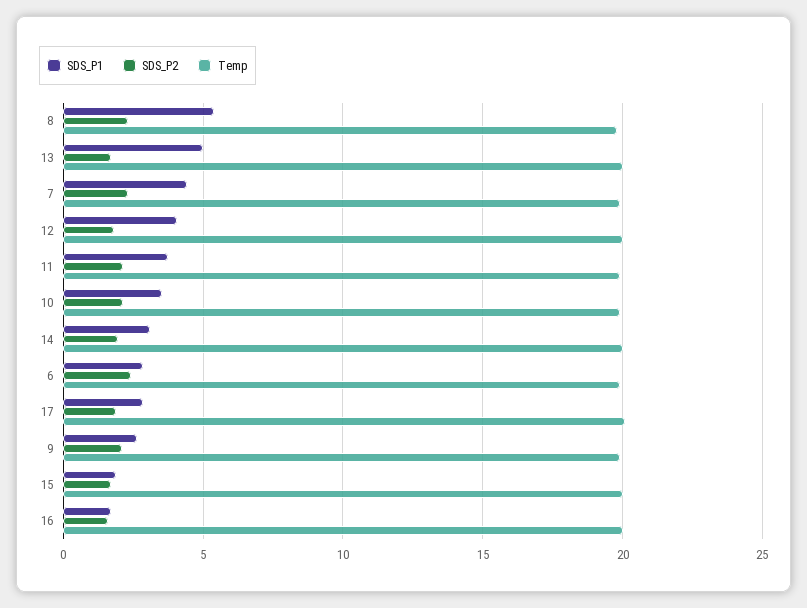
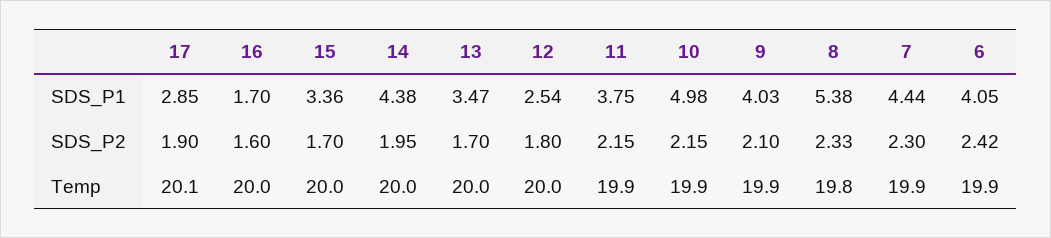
  {
    "SDS_P1": {
      "8": 5.38,
-     "13": 5,
+     "13": 3.47,
      "7": 4.44,
-     "12": 4,
+     "12": 2.54,
      "11": 3.75,
-     "10": 3.5,
+     "10": 4.98,
-     "14": 3,
+     "14": 4.38,
-     "6": 3,
+     "6": 4.05,
      "17": 2.85,
-     "9": 2.5,
+     "9": 4.03,
-     "15": 2,
+     "15": 3.36,
      "16": 1.7
    },
    "SDS_P2": {
      "8": 2.33,
      "13": 1.7,
      "7": 2.3,
      "12": 1.8,
      "11": 2.15,
      "10": 2.15,
      "14": 1.95,
      "6": 2.42,
      "17": 1.9,
      "9": 2.1,
      "15": 1.7,
      "16": 1.6
    },
    "Temp": {
      "8": 19.8,
      "13": 20,
      "7": 19.9,
      "12": 20,
      "11": 19.9,
      "10": 19.9,
      "14": 20,
      "6": 19.9,
      "17": 20.1,
      "9": 19.9,
      "15": 20,
      "16": 20
    }
  }

